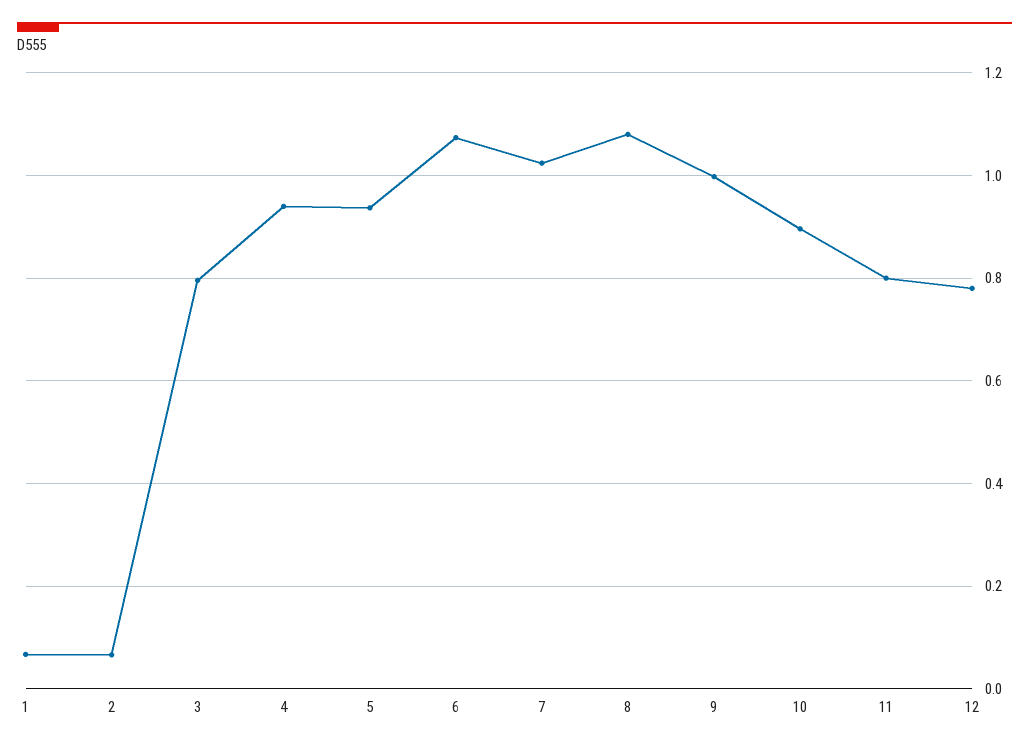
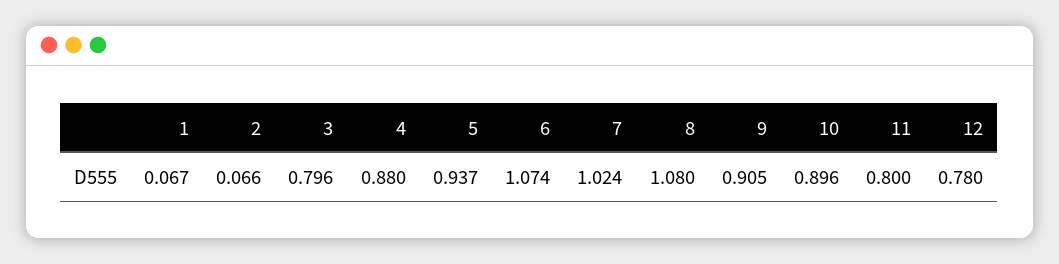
  {
    "1": 0.067,
    "2": 0.066,
    "3": 0.796,
-   "4": 0.94,
+   "4": 0.88,
    "5": 0.937,
    "6": 1.074,
    "7": 1.024,
    "8": 1.08,
-   "9": 1,
+   "9": 0.905,
    "10": 0.896,
    "11": 0.8,
    "12": 0.78
  }

